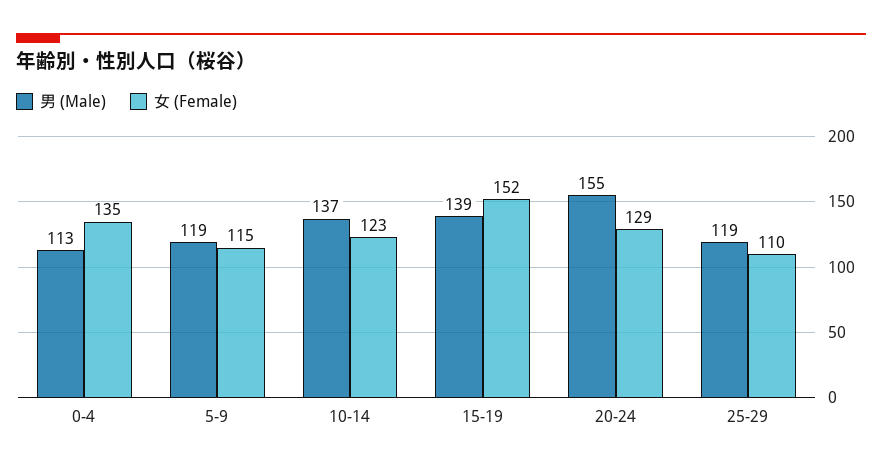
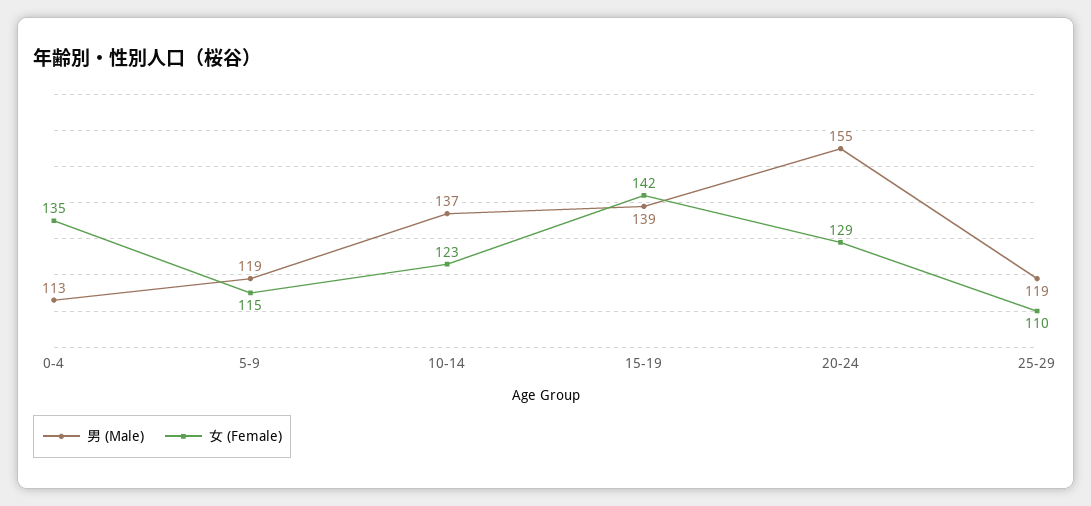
  {
    "男 (Male)": {
      "0-4": 113,
      "5-9": 119,
      "10-14": 137,
      "15-19": 139,
      "20-24": 155,
      "25-29": 119
    },
    "女 (Female)": {
      "0-4": 135,
      "5-9": 115,
      "10-14": 123,
-     "15-19": 152,
+     "15-19": 142,
      "20-24": 129,
      "25-29": 110
    }
  }

